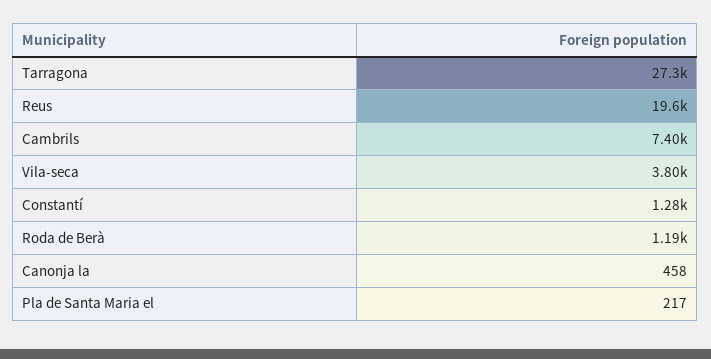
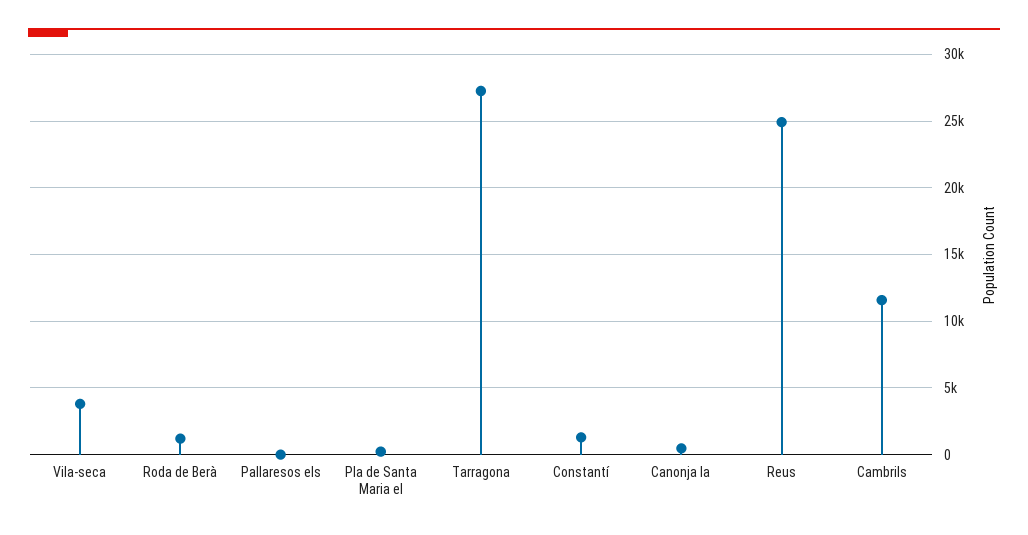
  {
    "Tarragona": 27300,
-   "Reus": 19600,
+   "Reus": 25000,
-   "Cambrils": 7400,
+   "Cambrils": 11500,
    "Vila-seca": 3800,
    "Constantí": 1280,
    "Roda de Berà": 1190,
    "Canonja la": 458,
-   "Pla de Santa Maria el": 217
+   "Pla de Santa Maria el": 217,
+   "Pallaresos els": 0
  }

